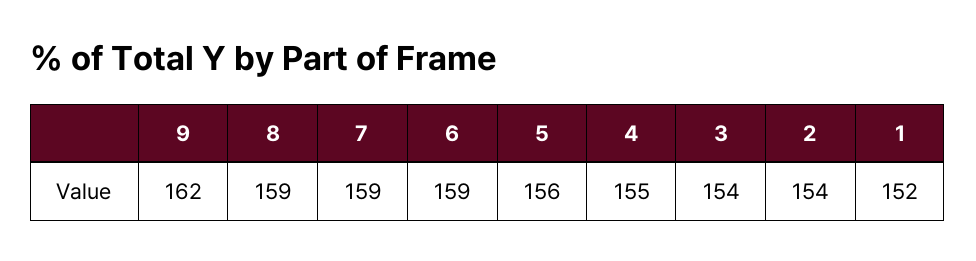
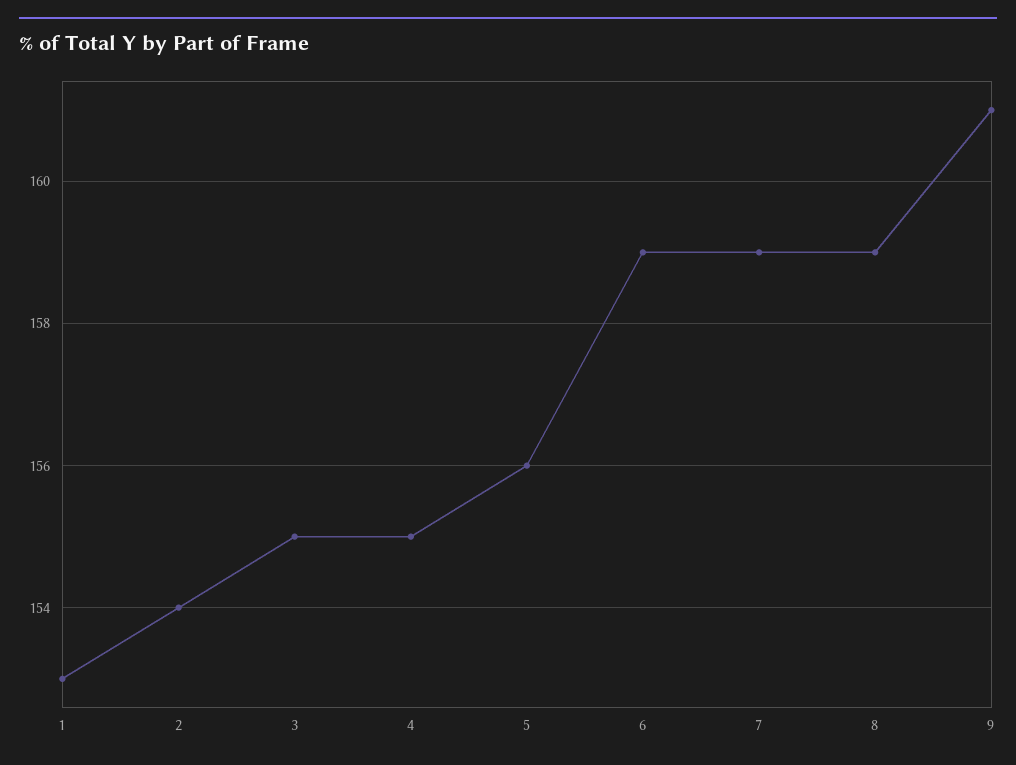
  {
-   "9": 162,
+   "9": 161,
    "8": 159,
    "7": 159,
    "6": 159,
    "5": 156,
    "4": 155,
-   "3": 154,
+   "3": 155,
    "2": 154,
-   "1": 152
+   "1": 153
  }

